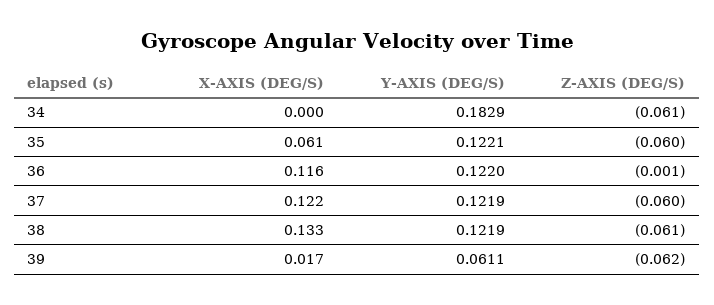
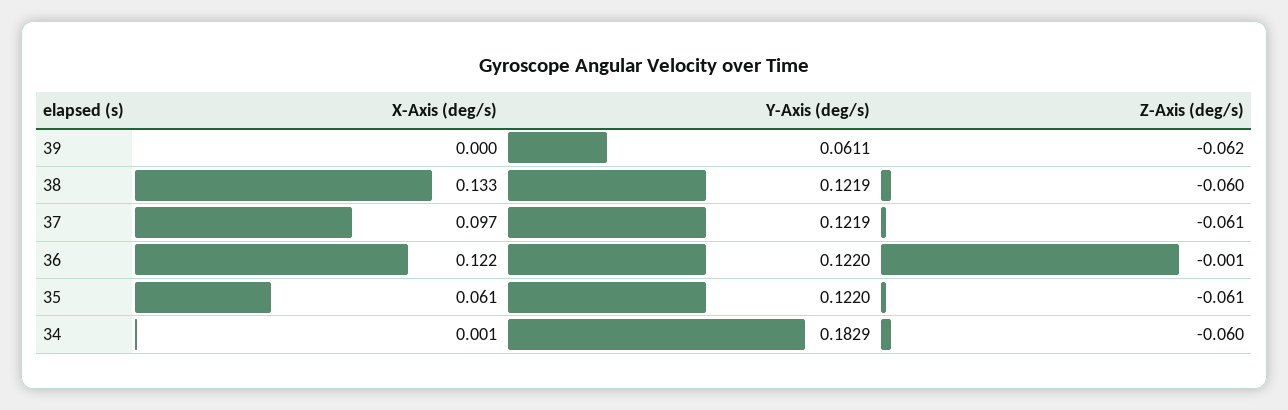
  {
    "X-AXIS (DEG/S)": {
-     "34": 0,
+     "34": 0.001,
      "35": 0.061,
-     "36": 0.116,
+     "36": 0.122,
-     "37": 0.122,
+     "37": 0.097,
      "38": 0.133,
-     "39": 0.017
+     "39": 0
    },
    "Y-AXIS (DEG/S)": {
      "34": 0.1829,
-     "35": 0.1221,
+     "35": 0.122,
      "36": 0.122,
      "37": 0.1219,
      "38": 0.1219,
      "39": 0.0611
    },
    "Z-AXIS (DEG/S)": {
-     "34": -0.061,
+     "34": -0.06,
-     "35": -0.06,
+     "35": -0.061,
      "36": -0.001,
-     "37": -0.06,
+     "37": -0.061,
-     "38": -0.061,
+     "38": -0.06,
      "39": -0.062
    }
  }

